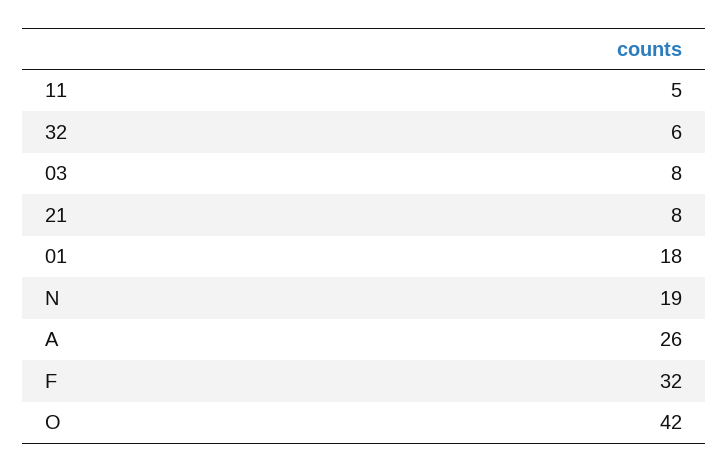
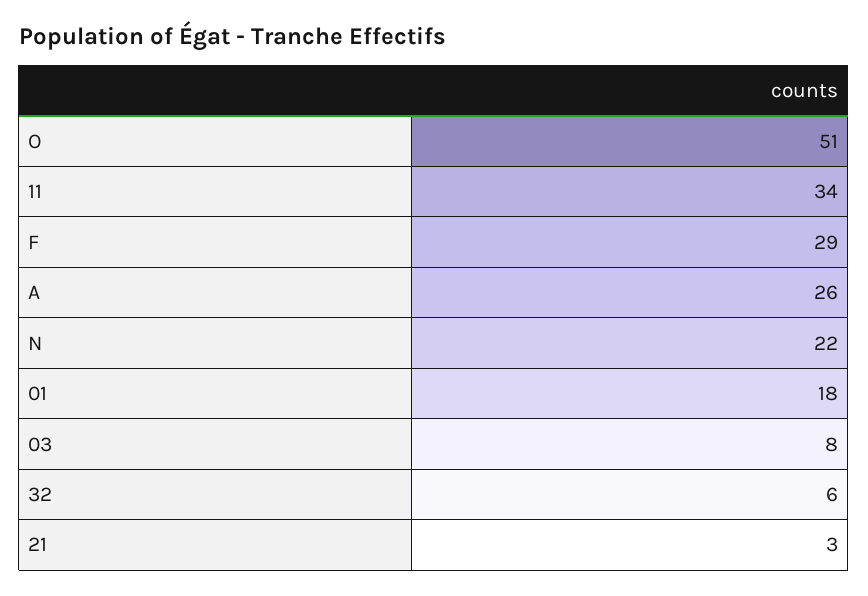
  {
-   "11": 5,
+   "11": 34,
    "32": 6,
    "03": 8,
-   "21": 8,
+   "21": 3,
    "01": 18,
-   "N": 19,
+   "N": 22,
    "A": 26,
-   "F": 32,
+   "F": 29,
-   "O": 42
+   "O": 51
  }

